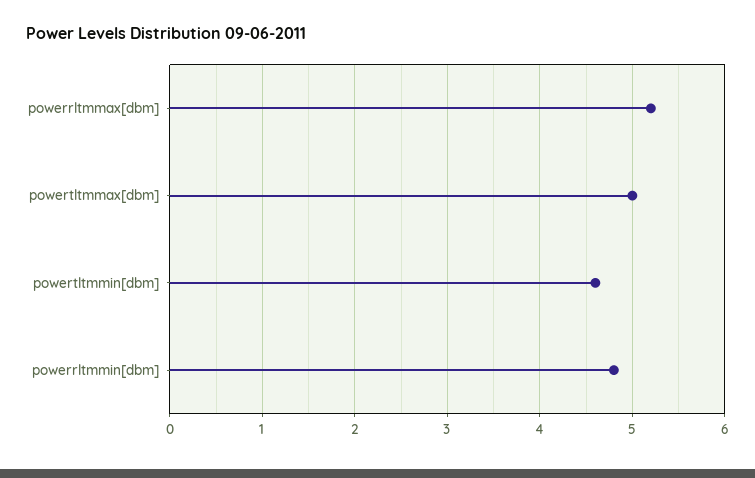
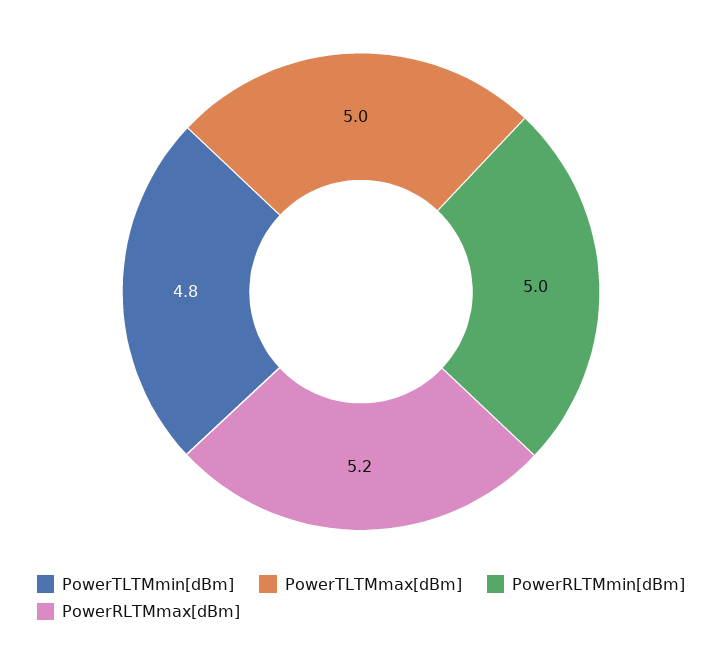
  {
    "powerrltmmax[dbm]": 5.2,
    "powertltmmax[dbm]": 5,
-   "powertltmmin[dbm]": 4.6,
+   "powertltmmin[dbm]": 4.8,
-   "powerrltmmin[dbm]": 4.8
+   "powerrltmmin[dbm]": 5
  }

